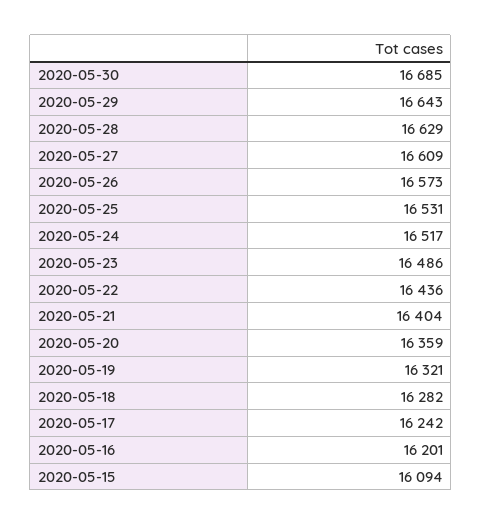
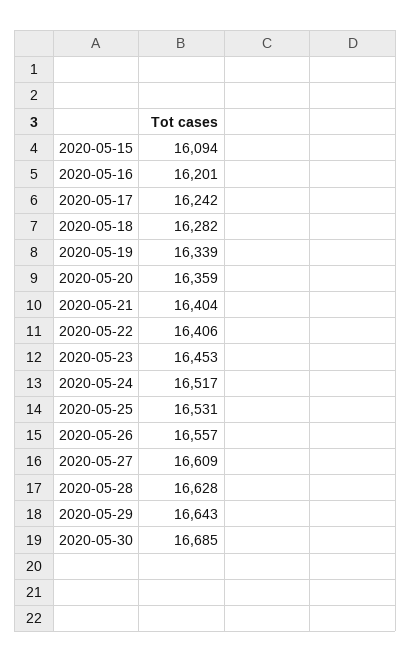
  {
    "2020-05-30": 16685,
    "2020-05-29": 16643,
-   "2020-05-28": 16629,
+   "2020-05-28": 16628,
    "2020-05-27": 16609,
-   "2020-05-26": 16573,
+   "2020-05-26": 16557,
    "2020-05-25": 16531,
    "2020-05-24": 16517,
-   "2020-05-23": 16486,
+   "2020-05-23": 16453,
-   "2020-05-22": 16436,
+   "2020-05-22": 16406,
    "2020-05-21": 16404,
    "2020-05-20": 16359,
-   "2020-05-19": 16321,
+   "2020-05-19": 16339,
    "2020-05-18": 16282,
    "2020-05-17": 16242,
    "2020-05-16": 16201,
    "2020-05-15": 16094
  }

